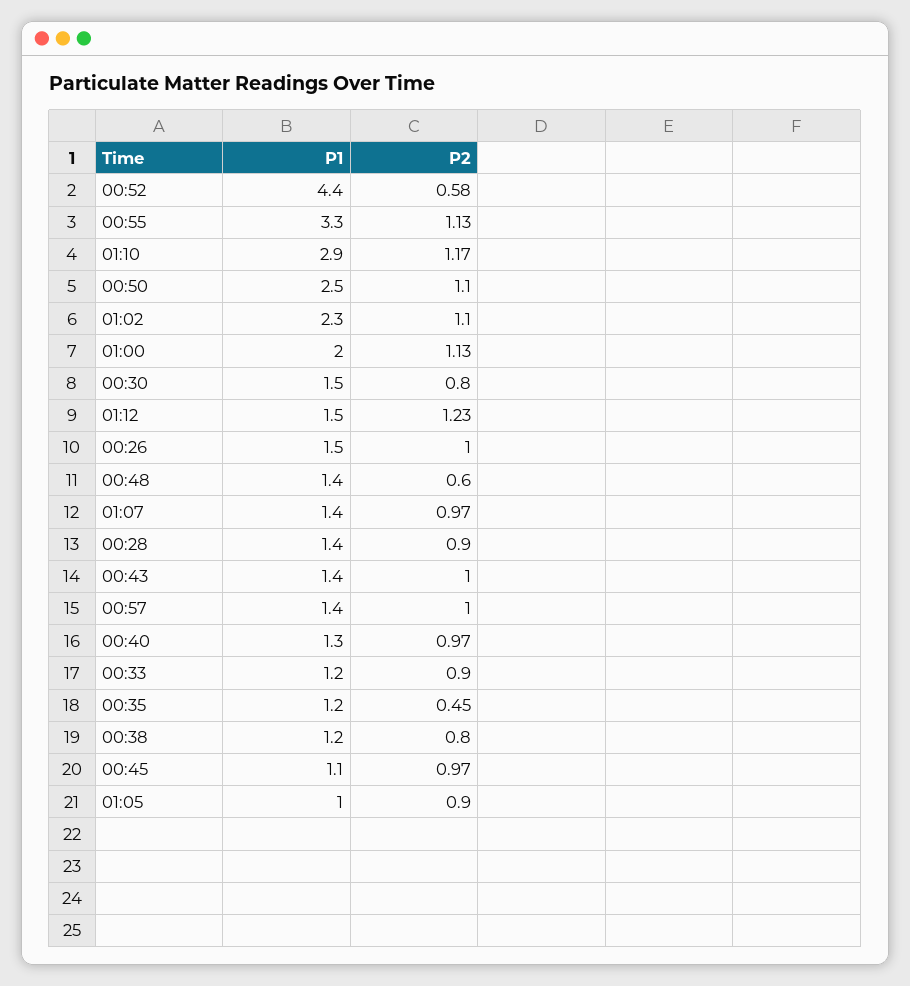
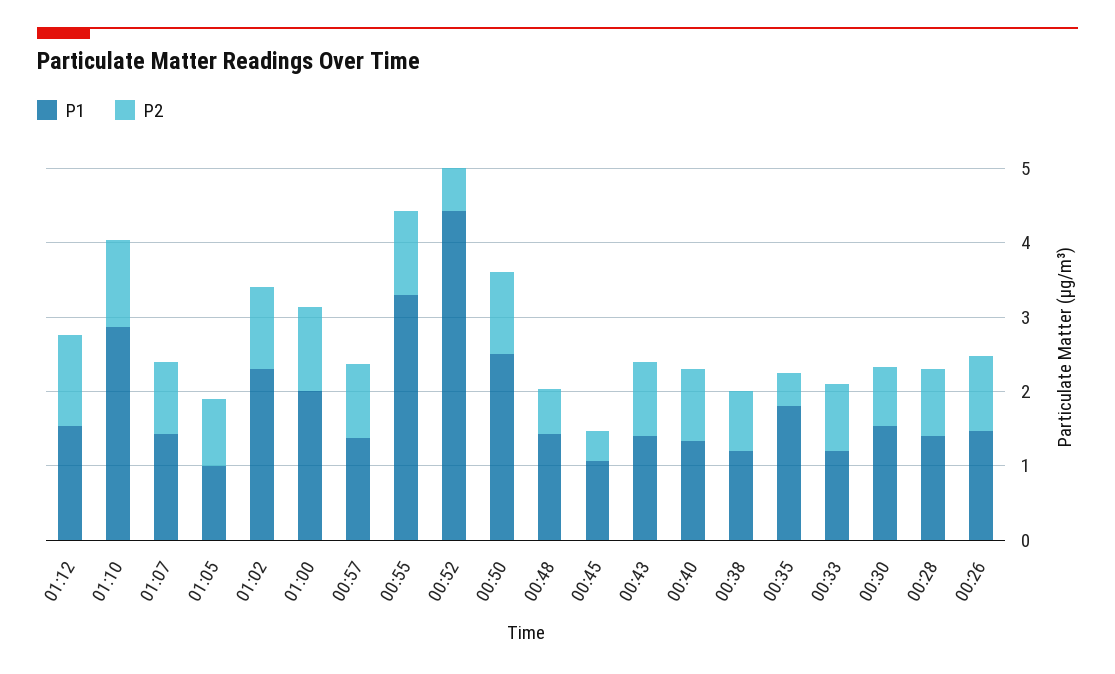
  {
    "P1": {
      "00:52": 4.4,
      "00:55": 3.3,
      "01:10": 2.9,
      "00:50": 2.5,
      "01:02": 2.3,
      "01:00": 2,
      "00:30": 1.5,
      "01:12": 1.5,
      "00:26": 1.5,
      "00:48": 1.4,
      "01:07": 1.4,
      "00:28": 1.4,
      "00:43": 1.4,
      "00:57": 1.4,
      "00:40": 1.3,
      "00:33": 1.2,
-     "00:35": 1.2,
+     "00:35": 1.8,
      "00:38": 1.2,
      "00:45": 1.1,
      "01:05": 1
    },
    "P2": {
      "00:52": 0.58,
      "00:55": 1.13,
      "01:10": 1.17,
      "00:50": 1.1,
      "01:02": 1.1,
      "01:00": 1.13,
      "00:30": 0.8,
      "01:12": 1.23,
      "00:26": 1,
      "00:48": 0.6,
      "01:07": 0.97,
      "00:28": 0.9,
      "00:43": 1,
      "00:57": 1,
      "00:40": 0.97,
      "00:33": 0.9,
      "00:35": 0.45,
      "00:38": 0.8,
-     "00:45": 0.97,
+     "00:45": 0.4,
      "01:05": 0.9
    }
  }

